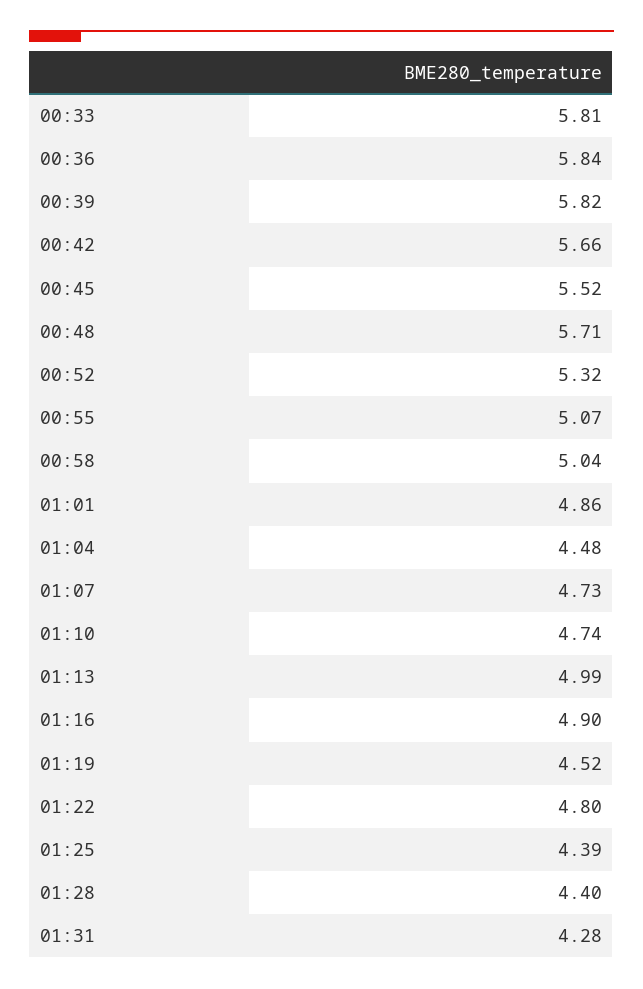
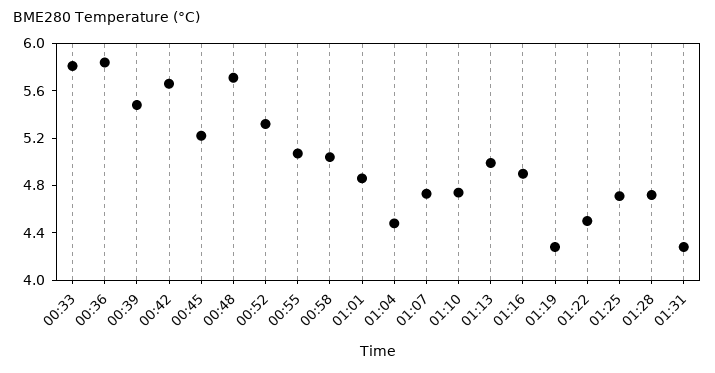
  {
    "00:33": 5.81,
    "00:36": 5.84,
-   "00:39": 5.82,
+   "00:39": 5.5,
    "00:42": 5.66,
-   "00:45": 5.52,
+   "00:45": 5.2,
    "00:48": 5.71,
    "00:52": 5.32,
    "00:55": 5.07,
    "00:58": 5.04,
    "01:01": 4.86,
    "01:04": 4.48,
    "01:07": 4.73,
    "01:10": 4.74,
    "01:13": 4.99,
    "01:16": 4.9,
-   "01:19": 4.52,
+   "01:19": 4.3,
-   "01:22": 4.8,
+   "01:22": 4.5,
-   "01:25": 4.39,
+   "01:25": 4.7,
-   "01:28": 4.4,
+   "01:28": 4.7,
    "01:31": 4.28
  }

